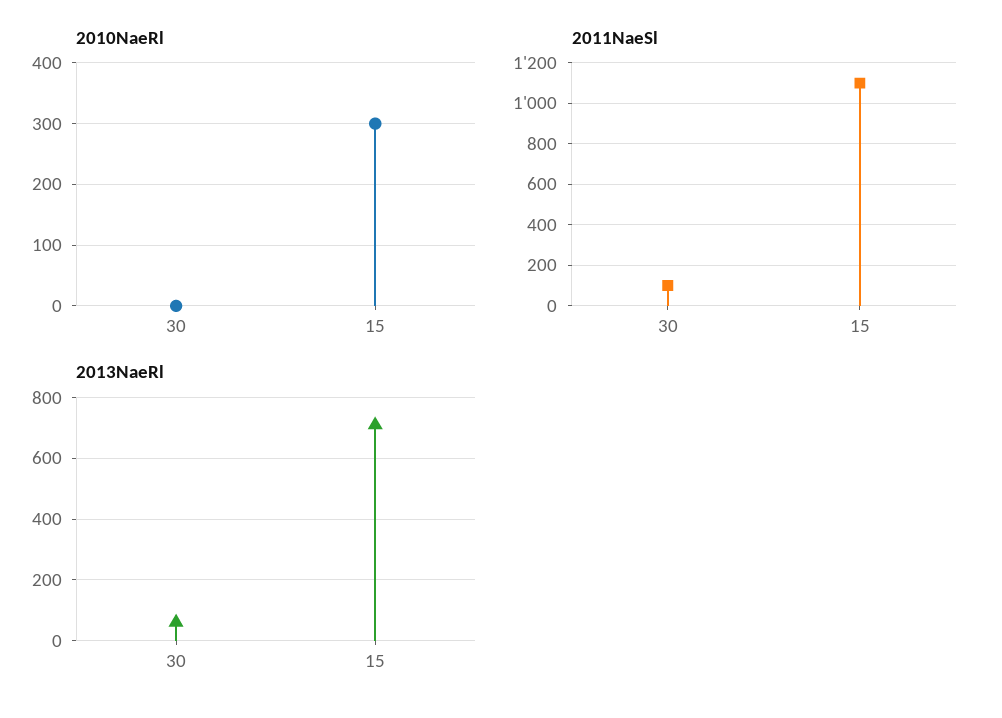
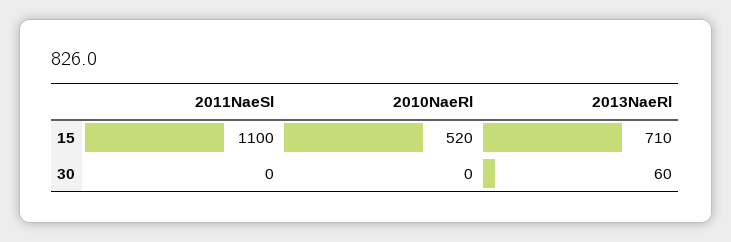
  {
    "2010NaeRl": {
      "30": 0,
-     "15": 300
+     "15": 520
    },
    "2011NaeSl": {
-     "30": 100,
+     "30": 0,
      "15": 1100
    },
    "2013NaeRl": {
      "30": 60,
      "15": 710
    }
  }

